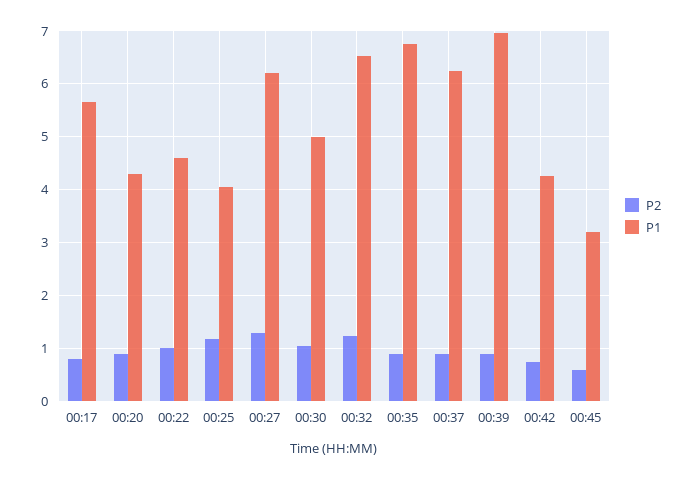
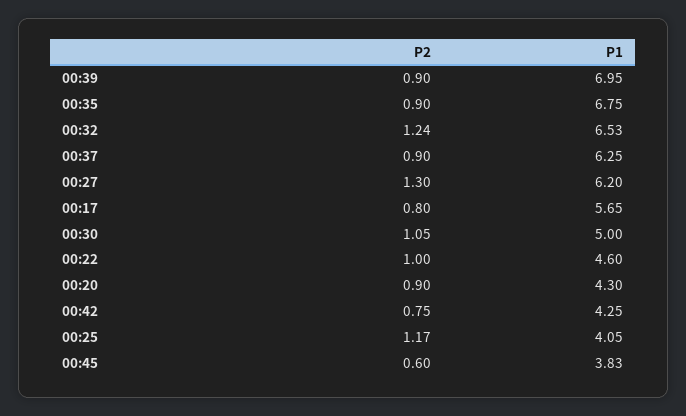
  {
    "P2": {
      "00:17": 0.8,
      "00:20": 0.9,
      "00:22": 1,
      "00:25": 1.17,
      "00:27": 1.3,
      "00:30": 1.05,
      "00:32": 1.24,
      "00:35": 0.9,
      "00:37": 0.9,
      "00:39": 0.9,
      "00:42": 0.75,
      "00:45": 0.6
    },
    "P1": {
      "00:17": 5.65,
      "00:20": 4.3,
      "00:22": 4.6,
      "00:25": 4.05,
      "00:27": 6.2,
      "00:30": 5,
      "00:32": 6.53,
      "00:35": 6.75,
      "00:37": 6.25,
      "00:39": 6.95,
      "00:42": 4.25,
-     "00:45": 3.2
+     "00:45": 3.83
    }
  }

